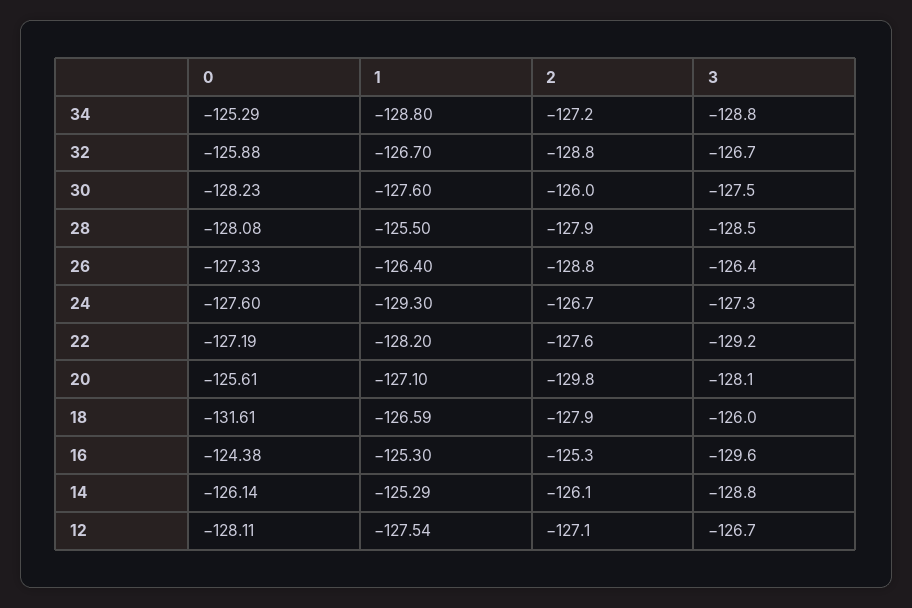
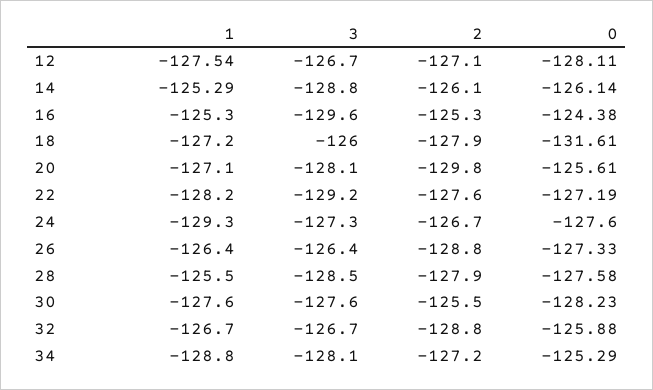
  {
    "0": {
      "34": -125.29,
      "32": -125.88,
      "30": -128.23,
-     "28": -128.08,
+     "28": -127.58,
      "26": -127.33,
      "24": -127.6,
      "22": -127.19,
      "20": -125.61,
      "18": -131.61,
      "16": -124.38,
      "14": -126.14,
      "12": -128.11
    },
    "1": {
      "34": -128.8,
      "32": -126.7,
      "30": -127.6,
      "28": -125.5,
      "26": -126.4,
      "24": -129.3,
      "22": -128.2,
      "20": -127.1,
-     "18": -126.59,
+     "18": -127.2,
      "16": -125.3,
      "14": -125.29,
      "12": -127.54
    },
    "2": {
      "34": -127.2,
      "32": -128.8,
-     "30": -126,
+     "30": -125.5,
      "28": -127.9,
      "26": -128.8,
      "24": -126.7,
      "22": -127.6,
      "20": -129.8,
      "18": -127.9,
      "16": -125.3,
      "14": -126.1,
      "12": -127.1
    },
    "3": {
-     "34": -128.8,
+     "34": -128.1,
      "32": -126.7,
-     "30": -127.5,
+     "30": -127.6,
      "28": -128.5,
      "26": -126.4,
      "24": -127.3,
      "22": -129.2,
      "20": -128.1,
      "18": -126,
      "16": -129.6,
      "14": -128.8,
      "12": -126.7
    }
  }

